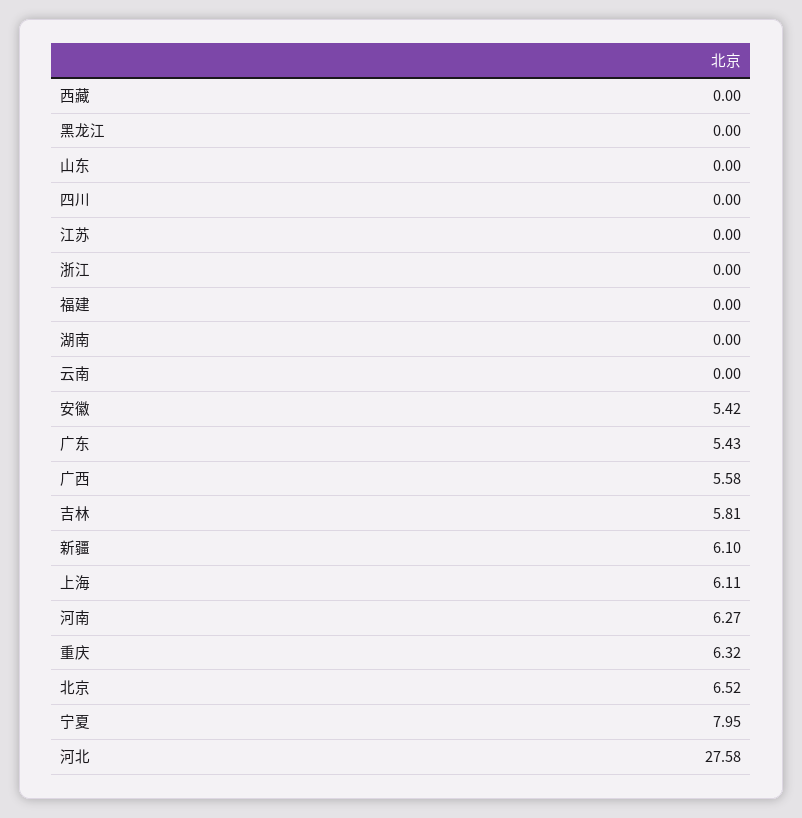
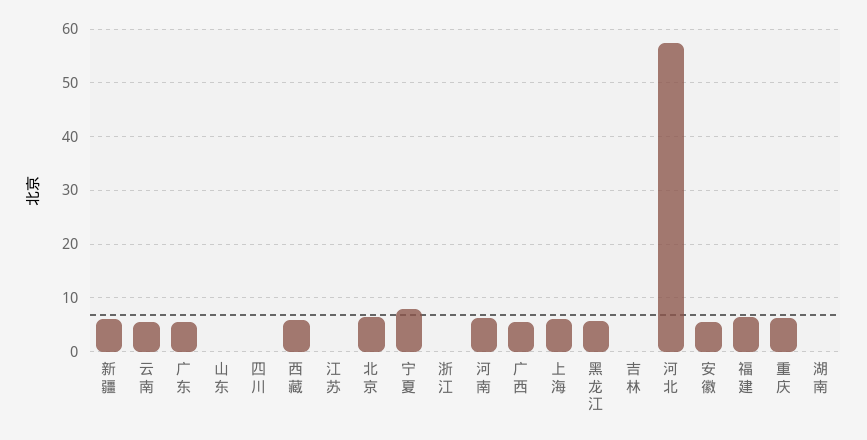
  {
-   "西藏": 0,
+   "西藏": 6,
-   "黑龙江": 0,
+   "黑龙江": 6,
    "山东": 0,
    "四川": 0,
    "江苏": 0,
    "浙江": 0,
-   "福建": 0,
+   "福建": 6,
    "湖南": 0,
-   "云南": 0,
+   "云南": 6,
    "安徽": 5.42,
    "广东": 5.43,
    "广西": 5.58,
-   "吉林": 5.81,
+   "吉林": 0,
    "新疆": 6.1,
    "上海": 6.11,
    "河南": 6.27,
    "重庆": 6.32,
    "北京": 6.52,
    "宁夏": 7.95,
-   "河北": 27.58
+   "河北": 58
  }

